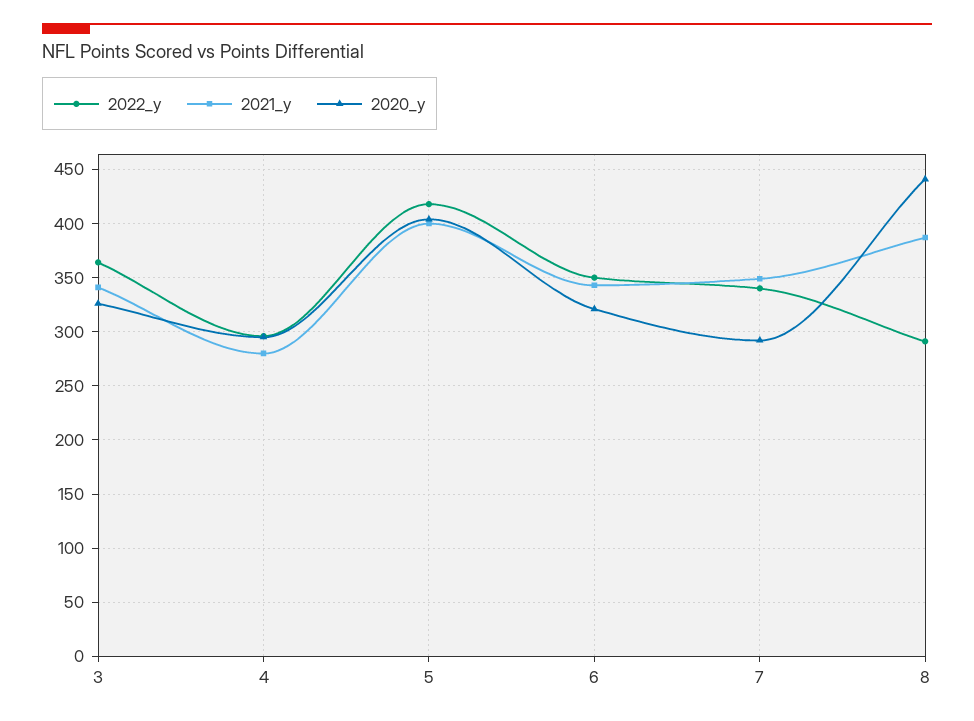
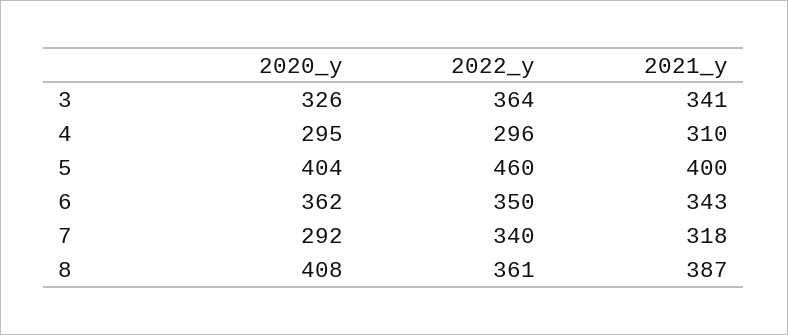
  {
    "2022_y": {
      "3": 364,
      "4": 296,
-     "5": 420,
+     "5": 460,
      "6": 350,
      "7": 340,
-     "8": 290
+     "8": 361
    },
    "2021_y": {
      "3": 341,
-     "4": 280,
+     "4": 310,
      "5": 400,
      "6": 343,
-     "7": 350,
+     "7": 318,
      "8": 387
    },
    "2020_y": {
      "3": 326,
      "4": 295,
      "5": 404,
-     "6": 320,
+     "6": 362,
      "7": 292,
-     "8": 440
+     "8": 408
    }
  }

